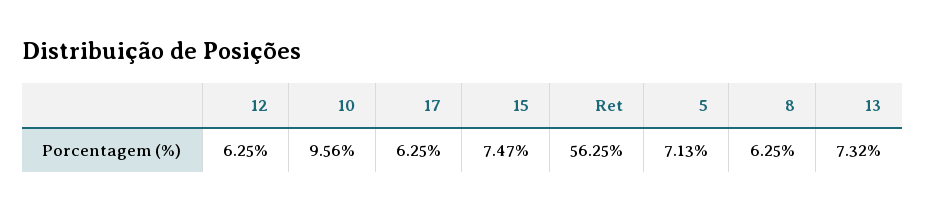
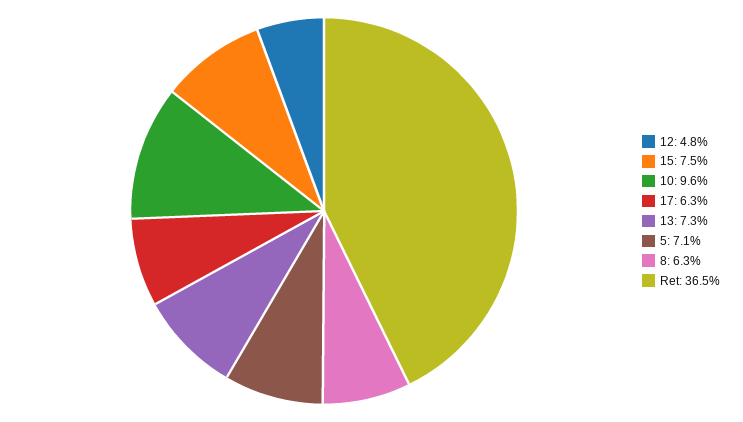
  {
-   "12": 6.25,
+   "12": 4.8,
    "10": 9.56,
    "17": 6.25,
    "15": 7.47,
-   "Ret": 56.25,
+   "Ret": 36.5,
    "5": 7.13,
    "8": 6.25,
    "13": 7.32
  }

